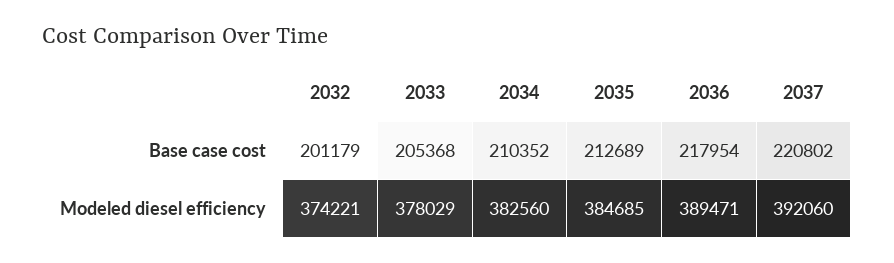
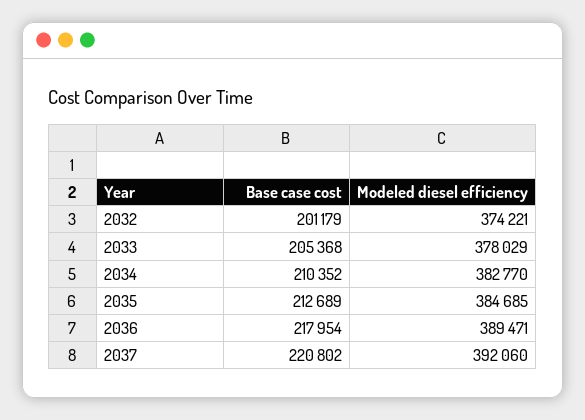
  {
    "2032": {
      "Base case cost": 201179,
      "Modeled diesel efficiency": 374221
    },
    "2033": {
      "Base case cost": 205368,
      "Modeled diesel efficiency": 378029
    },
    "2034": {
      "Base case cost": 210352,
-     "Modeled diesel efficiency": 382560
+     "Modeled diesel efficiency": 382770
    },
    "2035": {
      "Base case cost": 212689,
      "Modeled diesel efficiency": 384685
    },
    "2036": {
      "Base case cost": 217954,
      "Modeled diesel efficiency": 389471
    },
    "2037": {
      "Base case cost": 220802,
      "Modeled diesel efficiency": 392060
    }
  }

